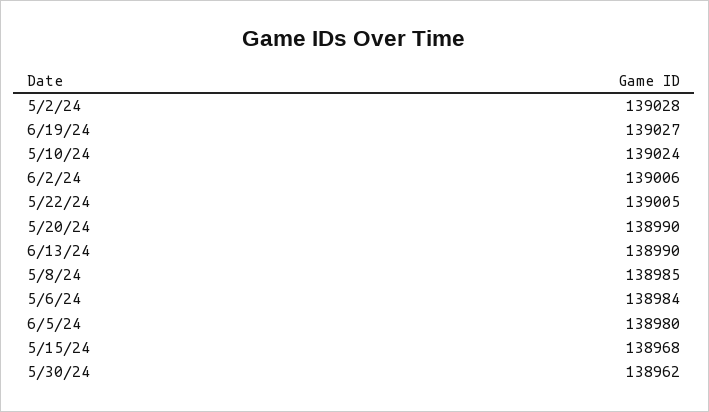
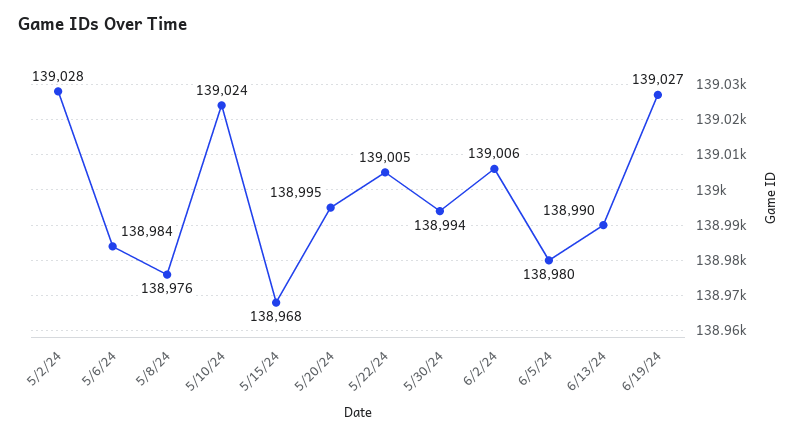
  {
    "5/2/24": 139028,
    "6/19/24": 139027,
    "5/10/24": 139024,
    "6/2/24": 139006,
    "5/22/24": 139005,
-   "5/20/24": 138990,
+   "5/20/24": 138995,
    "6/13/24": 138990,
-   "5/8/24": 138985,
+   "5/8/24": 138976,
    "5/6/24": 138984,
    "6/5/24": 138980,
    "5/15/24": 138968,
-   "5/30/24": 138962
+   "5/30/24": 138994
  }

